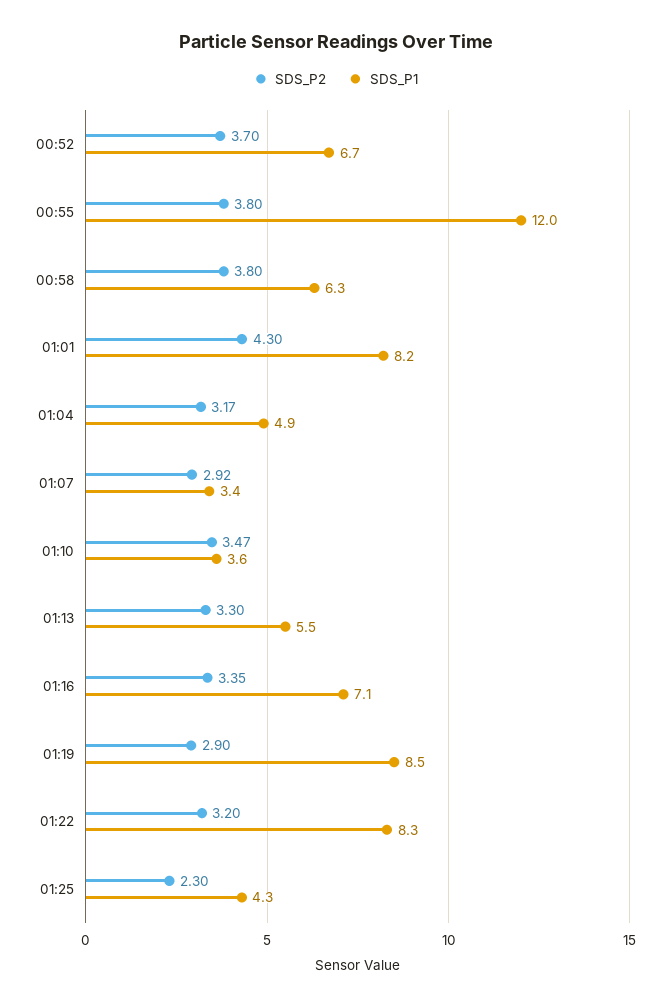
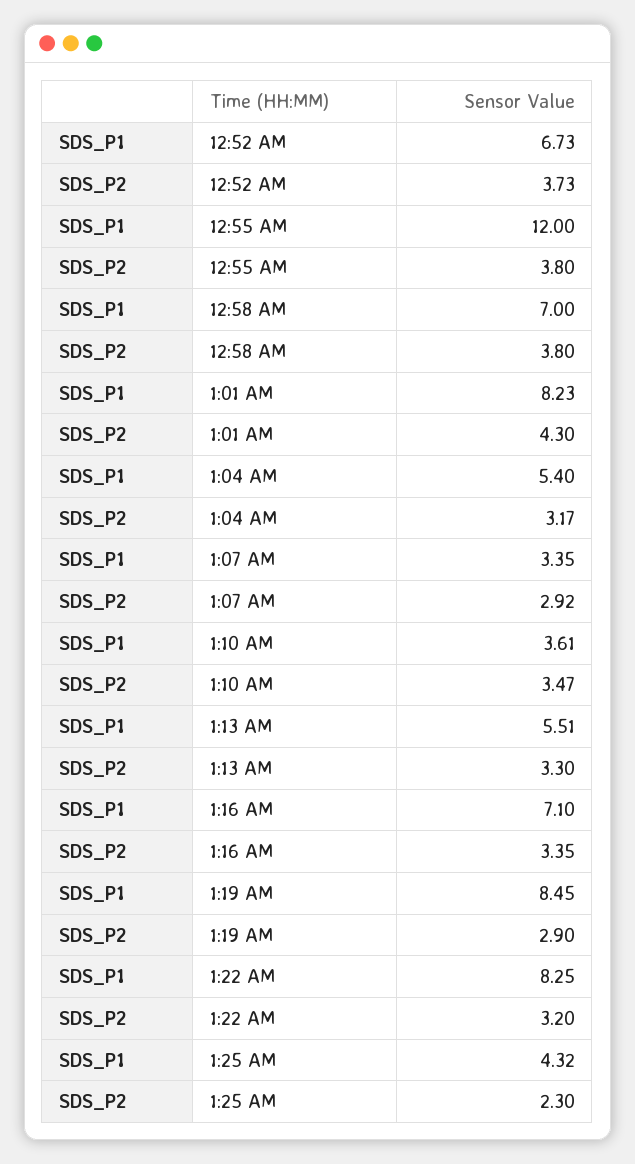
  {
    "SDS_P2": {
-     "00:52": 3.7,
+     "00:52": 3.73,
      "00:55": 3.8,
      "00:58": 3.8,
      "01:01": 4.3,
      "01:04": 3.17,
      "01:07": 2.92,
      "01:10": 3.47,
      "01:13": 3.3,
      "01:16": 3.35,
      "01:19": 2.9,
      "01:22": 3.2,
      "01:25": 2.3
    },
    "SDS_P1": {
      "00:52": 6.73,
      "00:55": 12,
-     "00:58": 6.3,
+     "00:58": 7,
      "01:01": 8.23,
-     "01:04": 4.9,
+     "01:04": 5.4,
      "01:07": 3.35,
      "01:10": 3.61,
      "01:13": 5.51,
      "01:16": 7.1,
      "01:19": 8.45,
      "01:22": 8.25,
      "01:25": 4.32
    }
  }

